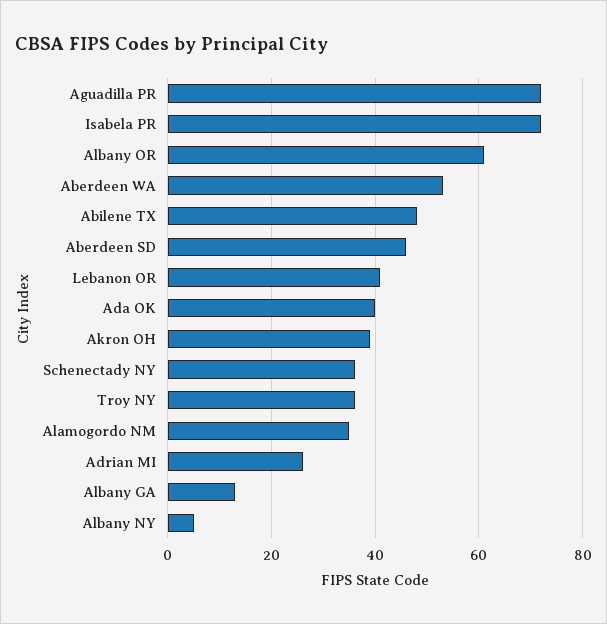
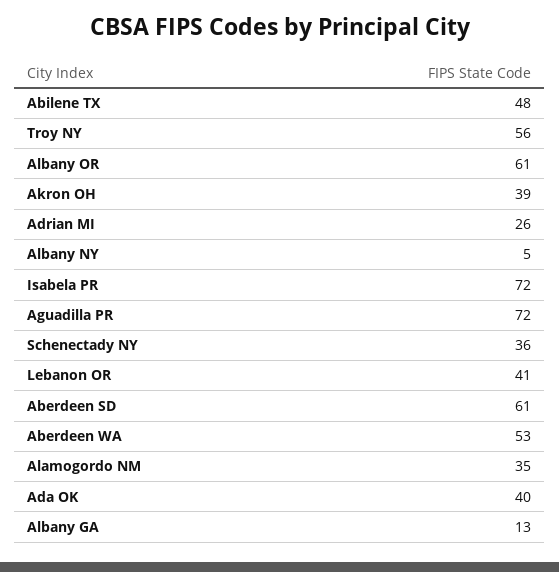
  {
    "Aguadilla PR": 72,
    "Isabela PR": 72,
    "Albany OR": 61,
    "Aberdeen WA": 53,
    "Abilene TX": 48,
-   "Aberdeen SD": 45,
+   "Aberdeen SD": 61,
    "Lebanon OR": 41,
    "Ada OK": 40,
    "Akron OH": 39,
    "Schenectady NY": 36,
-   "Troy NY": 35,
+   "Troy NY": 56,
    "Alamogordo NM": 35,
    "Adrian MI": 26,
    "Albany GA": 13,
    "Albany NY": 5
  }

